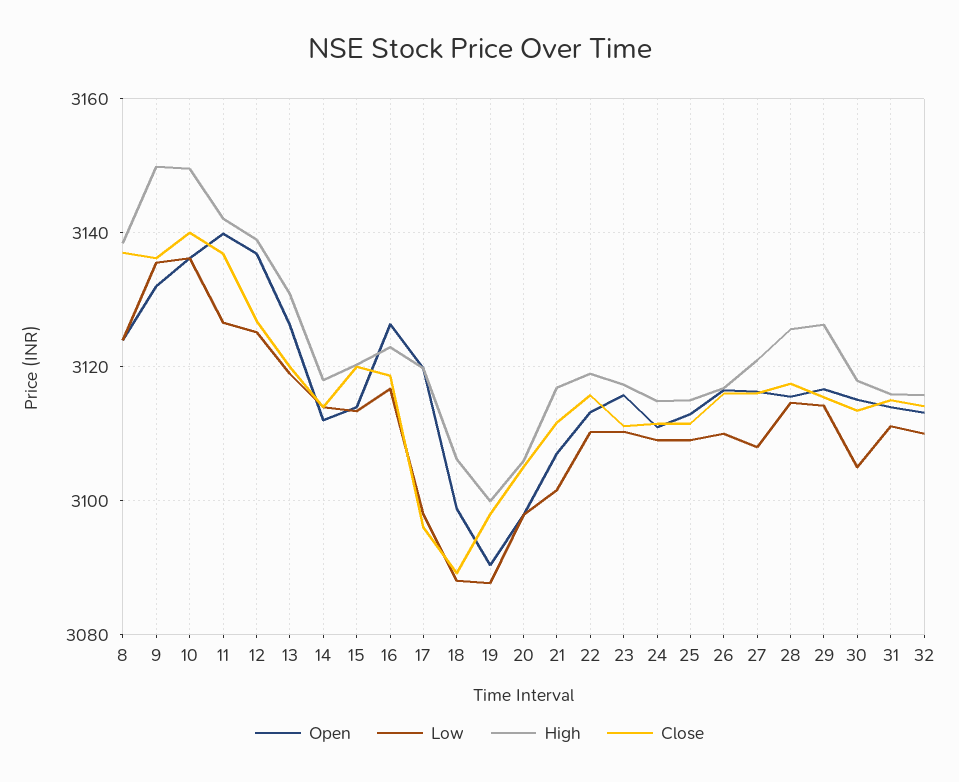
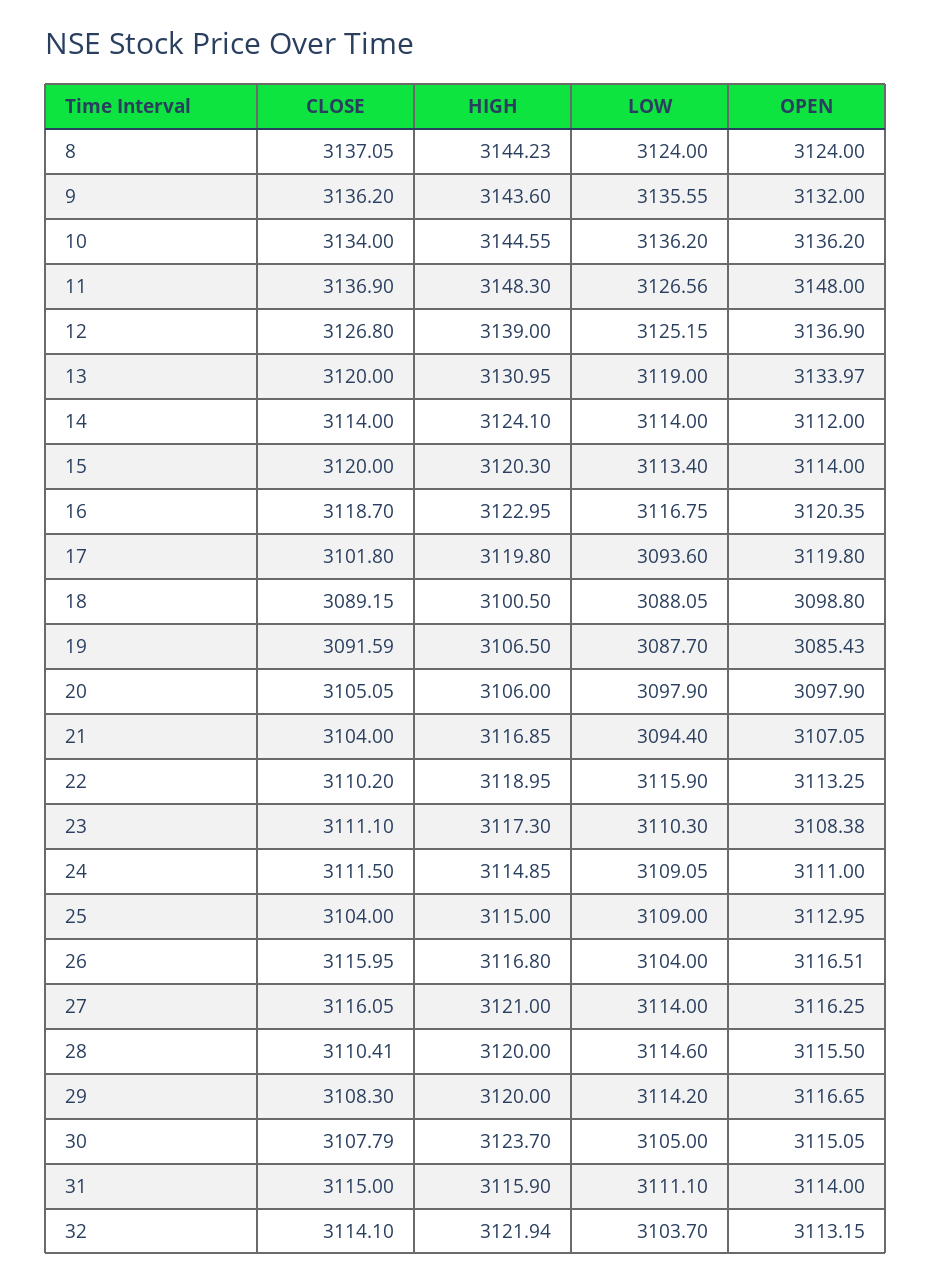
  {
    "Open": {
      "8": 3124,
      "9": 3132,
      "10": 3136.2,
-     "11": 3140,
+     "11": 3148,
      "12": 3136.9,
-     "13": 3126,
+     "13": 3133.97,
      "14": 3112,
      "15": 3114,
-     "16": 3126,
+     "16": 3120.35,
      "17": 3119.8,
      "18": 3098.8,
-     "19": 3090,
+     "19": 3085.43,
      "20": 3097.9,
      "21": 3107.05,
      "22": 3113.25,
-     "23": 3116,
+     "23": 3108.38,
      "24": 3111,
      "25": 3112.95,
      "26": 3116.51,
      "27": 3116.25,
      "28": 3115.5,
      "29": 3116.65,
      "30": 3115.05,
      "31": 3114,
      "32": 3113.15
    },
    "Low": {
      "8": 3124,
      "9": 3135.55,
      "10": 3136.2,
      "11": 3126.56,
      "12": 3125.15,
      "13": 3119,
      "14": 3114,
      "15": 3113.4,
      "16": 3116.75,
-     "17": 3098,
+     "17": 3093.6,
      "18": 3088.05,
      "19": 3087.7,
      "20": 3097.9,
-     "21": 3102,
+     "21": 3094.4,
-     "22": 3110,
+     "22": 3115.9,
      "23": 3110.3,
      "24": 3109.05,
      "25": 3109,
-     "26": 3110,
+     "26": 3104,
-     "27": 3108,
+     "27": 3114,
      "28": 3114.6,
      "29": 3114.2,
      "30": 3105,
      "31": 3111.1,
-     "32": 3110
+     "32": 3103.7
    },
    "High": {
-     "8": 3138,
+     "8": 3144.23,
-     "9": 3150,
+     "9": 3143.6,
-     "10": 3150,
+     "10": 3144.55,
-     "11": 3142,
+     "11": 3148.3,
      "12": 3139,
      "13": 3130.95,
-     "14": 3118,
+     "14": 3124.1,
      "15": 3120.3,
      "16": 3122.95,
      "17": 3119.8,
-     "18": 3106,
+     "18": 3100.5,
-     "19": 3100,
+     "19": 3106.5,
      "20": 3106,
      "21": 3116.85,
      "22": 3118.95,
      "23": 3117.3,
      "24": 3114.85,
      "25": 3115,
      "26": 3116.8,
      "27": 3121,
-     "28": 3126,
+     "28": 3120,
-     "29": 3126,
+     "29": 3120,
-     "30": 3118,
+     "30": 3123.7,
      "31": 3115.9,
-     "32": 3116
+     "32": 3121.94
    },
    "Close": {
      "8": 3137.05,
      "9": 3136.2,
-     "10": 3140,
+     "10": 3134,
      "11": 3136.9,
      "12": 3126.8,
      "13": 3120,
      "14": 3114,
      "15": 3120,
      "16": 3118.7,
-     "17": 3096,
+     "17": 3101.8,
      "18": 3089.15,
-     "19": 3098,
+     "19": 3091.59,
      "20": 3105.05,
-     "21": 3112,
+     "21": 3104,
-     "22": 3116,
+     "22": 3110.2,
      "23": 3111.1,
      "24": 3111.5,
-     "25": 3112,
+     "25": 3104,
      "26": 3115.95,
      "27": 3116.05,
-     "28": 3118,
+     "28": 3110.41,
-     "29": 3116,
+     "29": 3108.3,
-     "30": 3114,
+     "30": 3107.79,
      "31": 3115,
      "32": 3114.1
    }
  }

